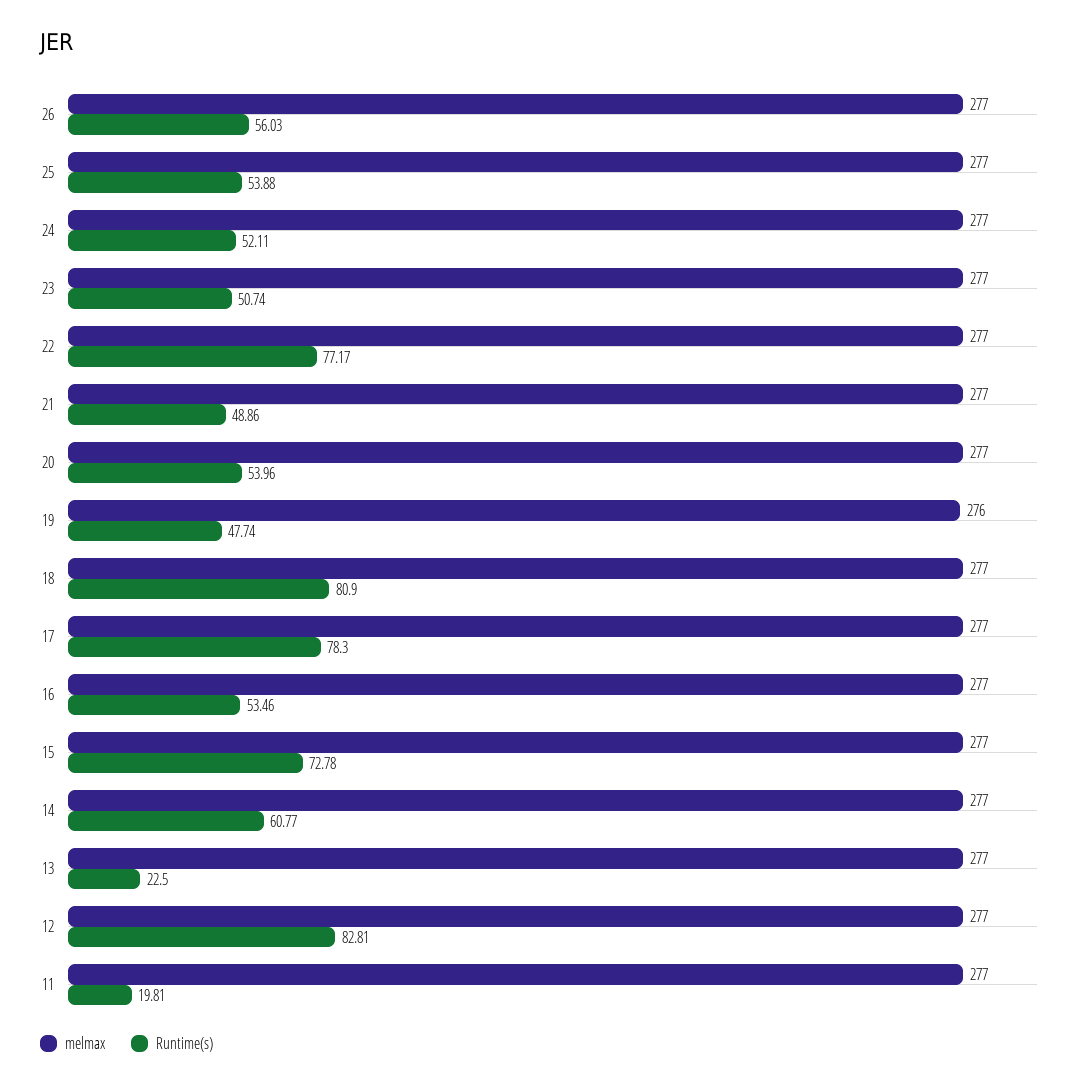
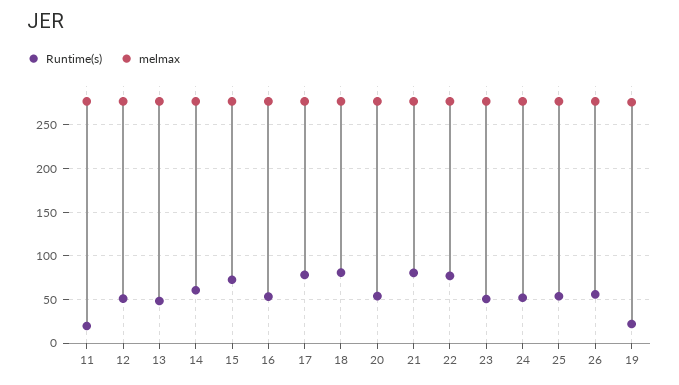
  {
    "melmax": {
      "26": 277,
      "25": 277,
      "24": 277,
      "23": 277,
      "22": 277,
      "21": 277,
      "20": 277,
      "19": 276,
      "18": 277,
      "17": 277,
      "16": 277,
      "15": 277,
      "14": 277,
      "13": 277,
      "12": 277,
      "11": 277
    },
    "Runtime(s)": {
      "26": 56.03,
      "25": 53.88,
      "24": 52.11,
      "23": 50.74,
      "22": 77.17,
-     "21": 48.86,
+     "21": 80,
      "20": 53.96,
-     "19": 47.74,
+     "19": 20,
      "18": 80.9,
      "17": 78.3,
      "16": 53.46,
      "15": 72.78,
      "14": 60.77,
-     "13": 22.5,
+     "13": 50,
-     "12": 82.81,
+     "12": 50,
      "11": 19.81
    }
  }

